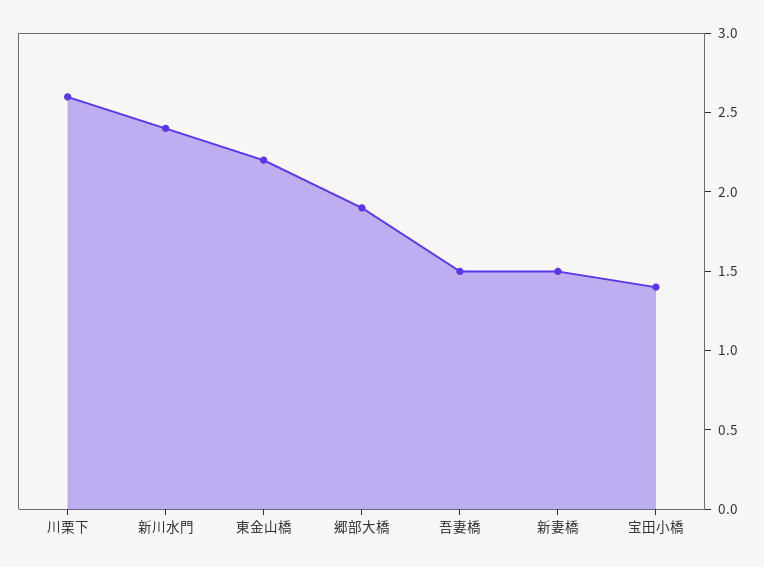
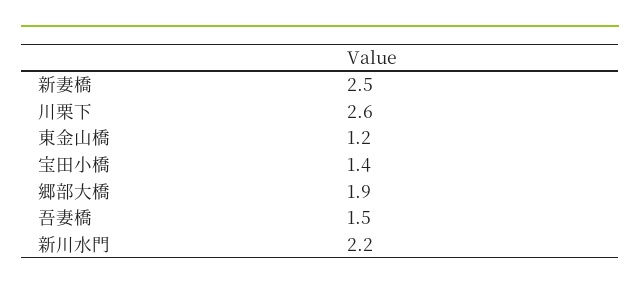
  {
    "川栗下": 2.6,
-   "新川水門": 2.4,
+   "新川水門": 2.2,
-   "東金山橋": 2.2,
+   "東金山橋": 1.2,
    "郷部大橋": 1.9,
    "吾妻橋": 1.5,
-   "新妻橋": 1.5,
+   "新妻橋": 2.5,
    "宝田小橋": 1.4
  }

